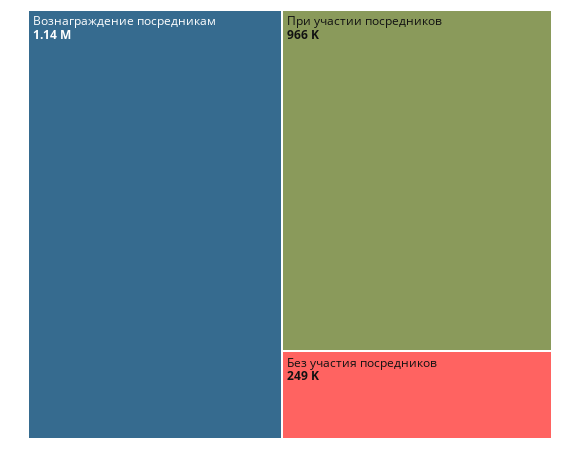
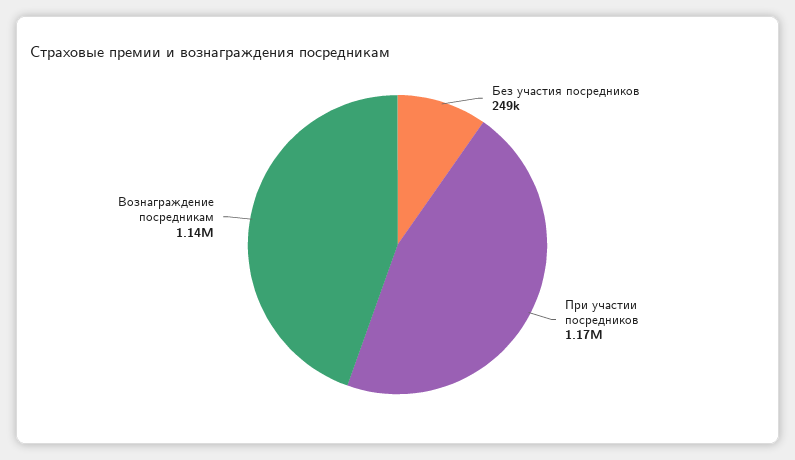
  {
    "Вознаграждение посредникам": 1140000,
-   "При участии посредников": 966000,
+   "При участии посредников": 1170000,
    "Без участия посредников": 249000
  }

